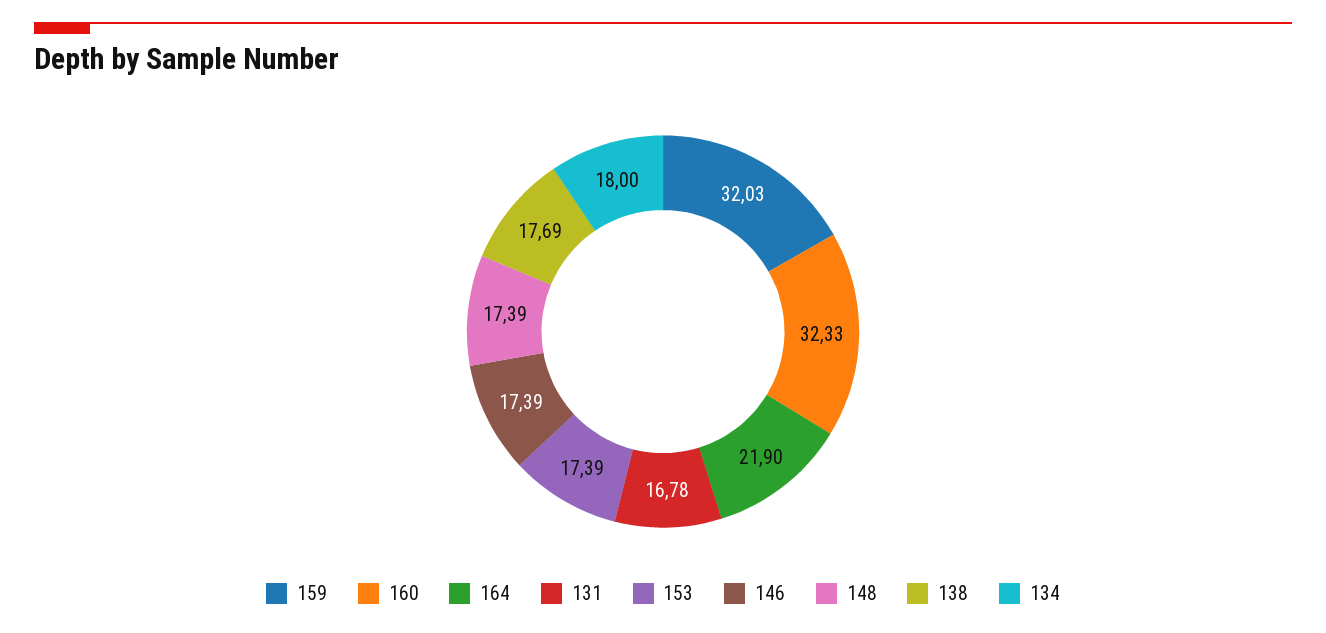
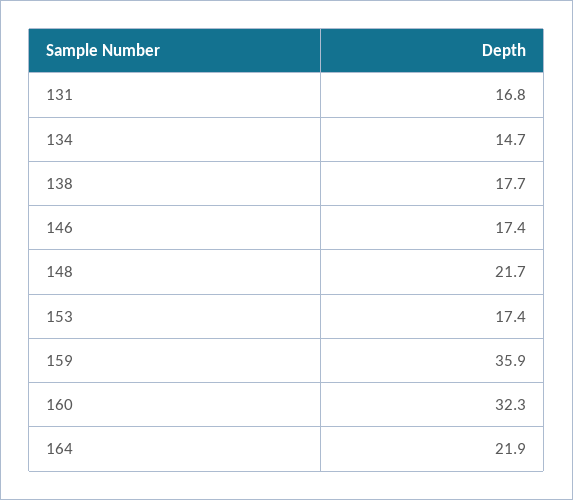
  {
-   "159": 32.03,
+   "159": 35.9,
    "160": 32.33,
    "164": 21.9,
    "131": 16.78,
    "153": 17.39,
    "146": 17.39,
-   "148": 17.39,
+   "148": 21.7,
    "138": 17.69,
-   "134": 18
+   "134": 14.7
  }

